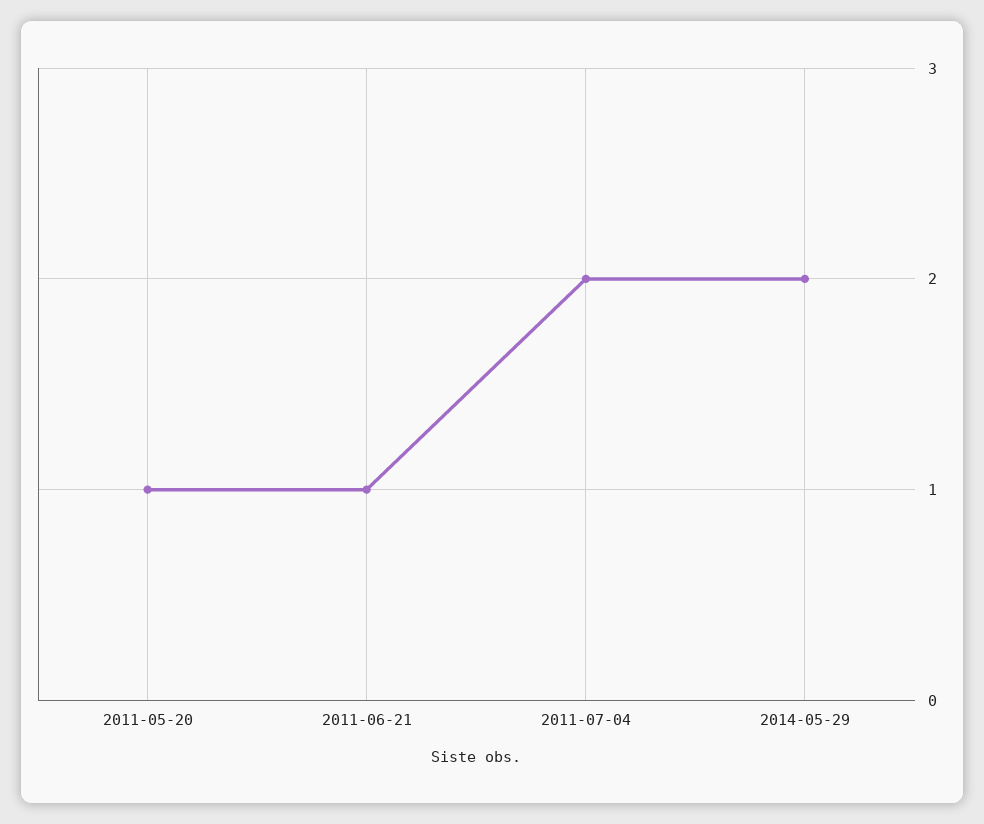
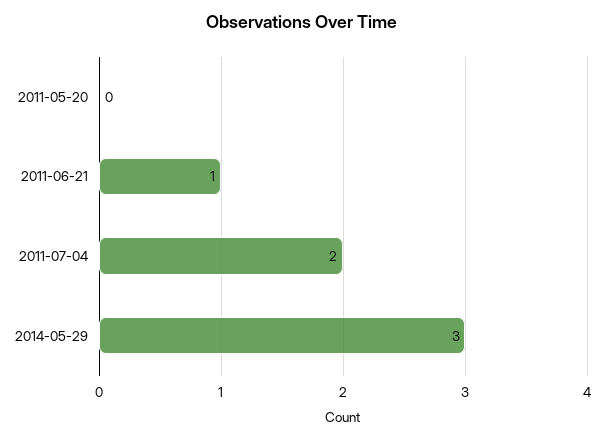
  {
-   "2011-05-20": 1,
+   "2011-05-20": 0,
    "2011-06-21": 1,
    "2011-07-04": 2,
-   "2014-05-29": 2
+   "2014-05-29": 3
  }

